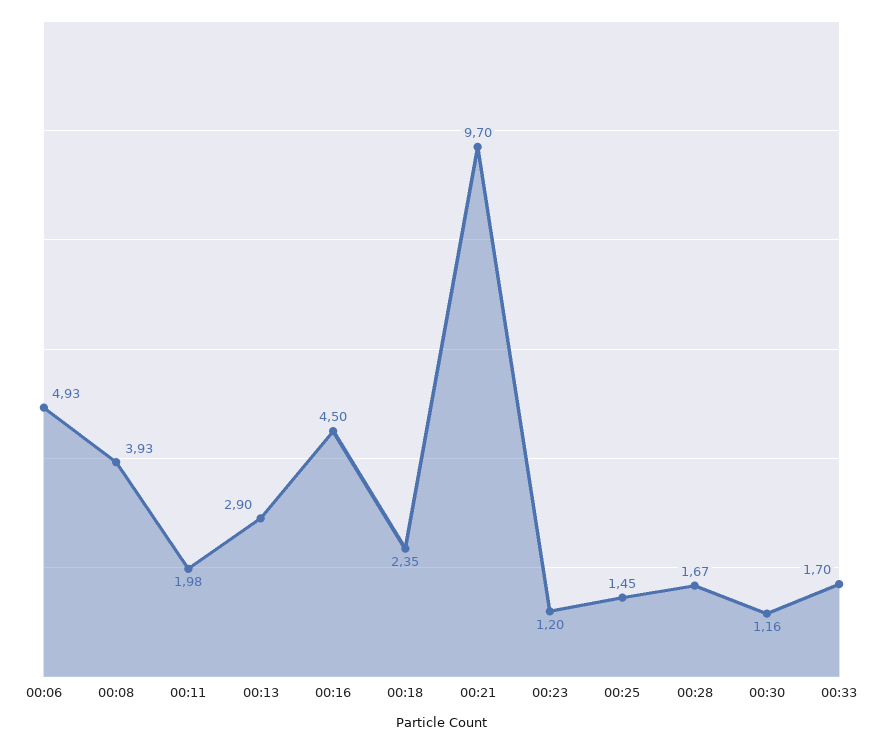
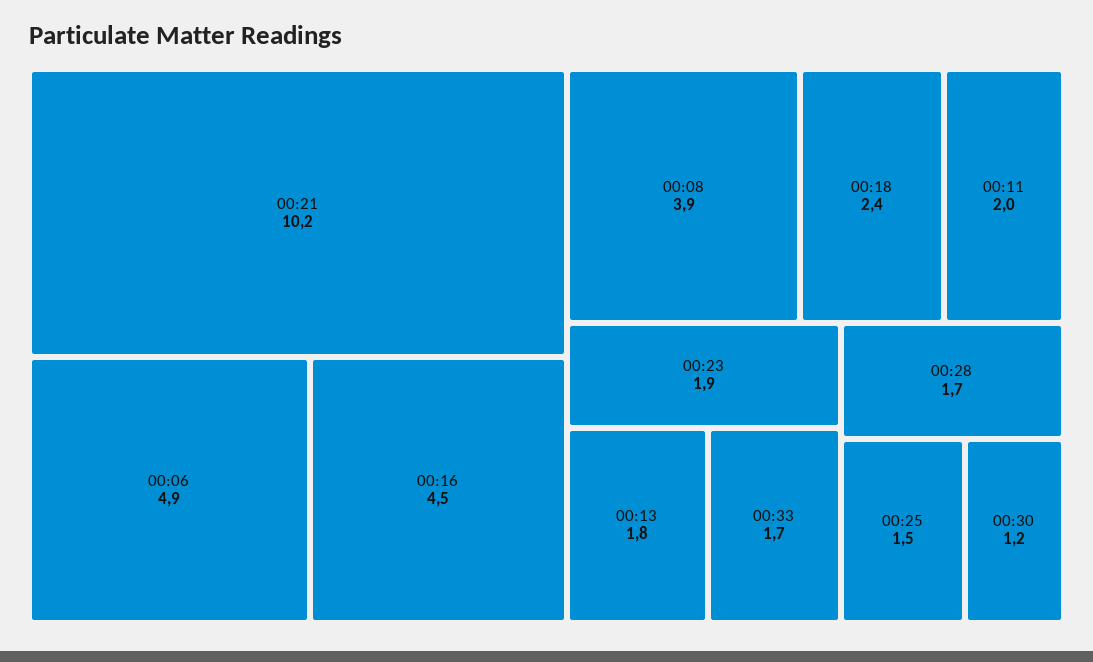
  {
    "00:06": 4.93,
    "00:08": 3.93,
    "00:11": 1.98,
-   "00:13": 2.9,
+   "00:13": 1.8,
    "00:16": 4.5,
    "00:18": 2.35,
-   "00:21": 9.7,
+   "00:21": 10.2,
-   "00:23": 1.2,
+   "00:23": 1.9,
    "00:25": 1.45,
    "00:28": 1.67,
    "00:30": 1.16,
    "00:33": 1.7
  }

